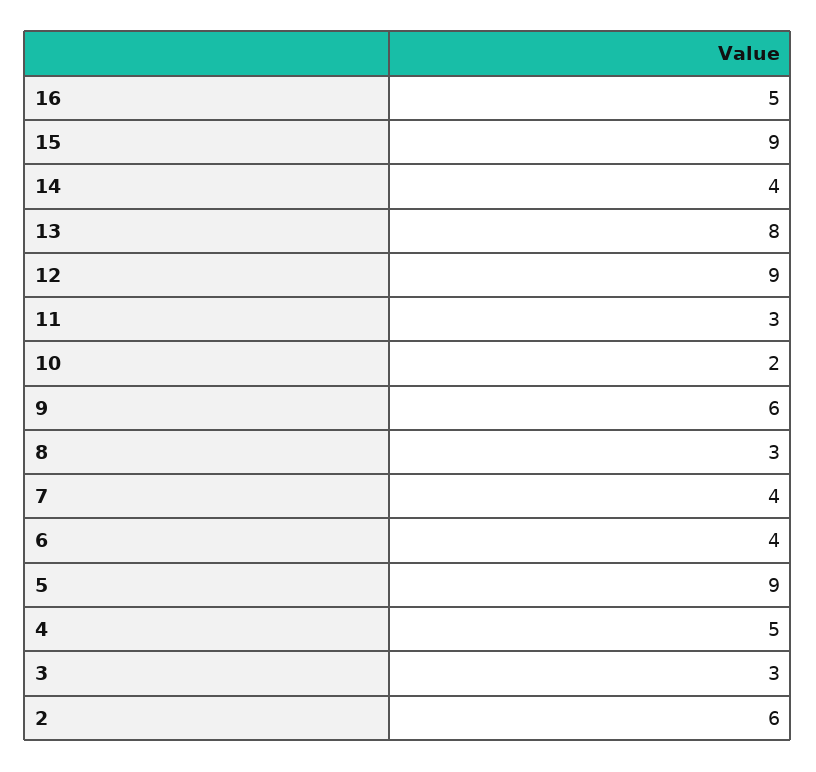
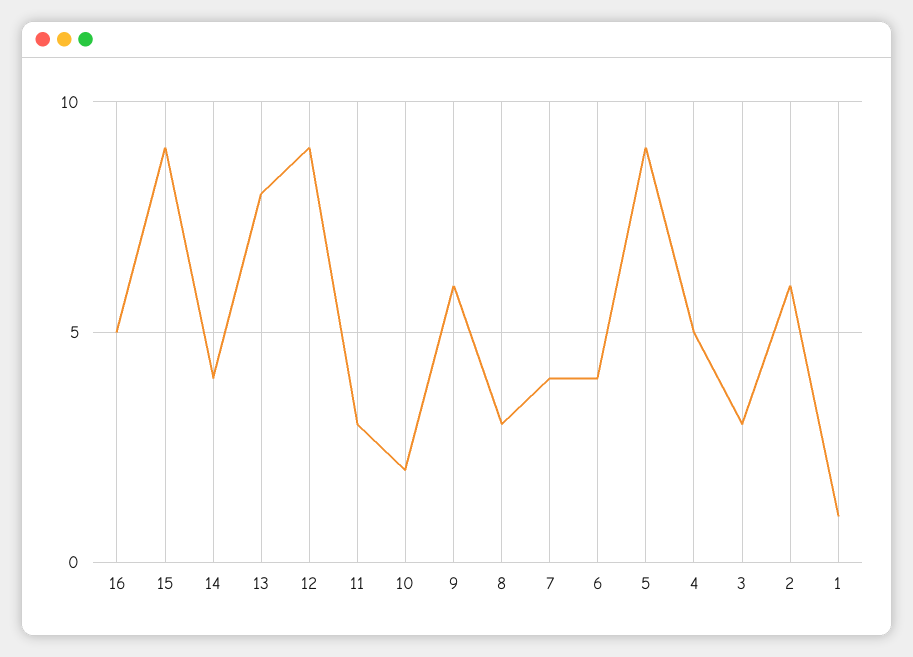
  {
    "16": 5,
    "15": 9,
    "14": 4,
    "13": 8,
    "12": 9,
    "11": 3,
    "10": 2,
    "9": 6,
    "8": 3,
    "7": 4,
    "6": 4,
    "5": 9,
    "4": 5,
    "3": 3,
-   "2": 6
+   "2": 6,
+   "1": 1
  }

